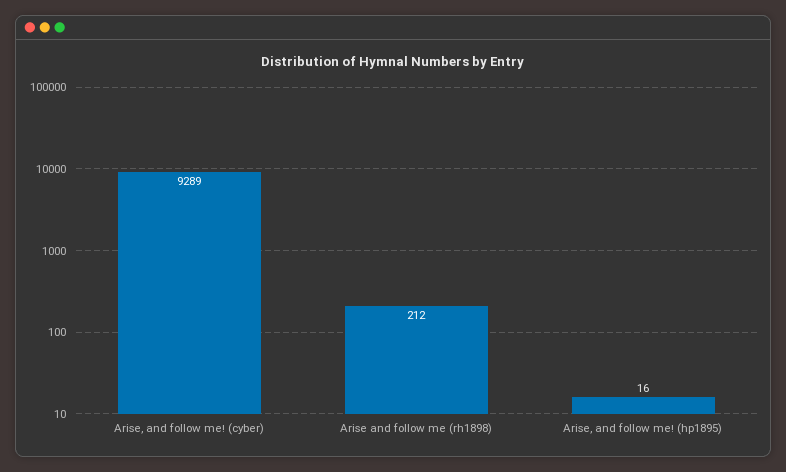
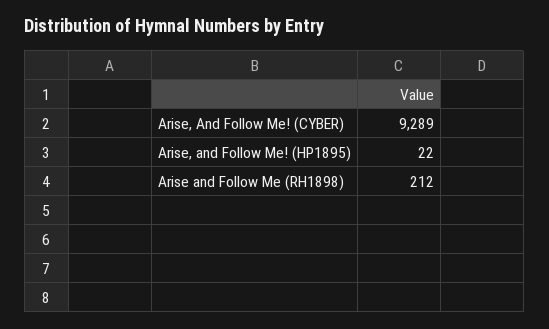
  {
    "Arise, and follow me! (cyber)": 9289,
    "Arise and follow me (rh1898)": 212,
-   "Arise, and follow me! (hp1895)": 16
+   "Arise, and follow me! (hp1895)": 22
  }

